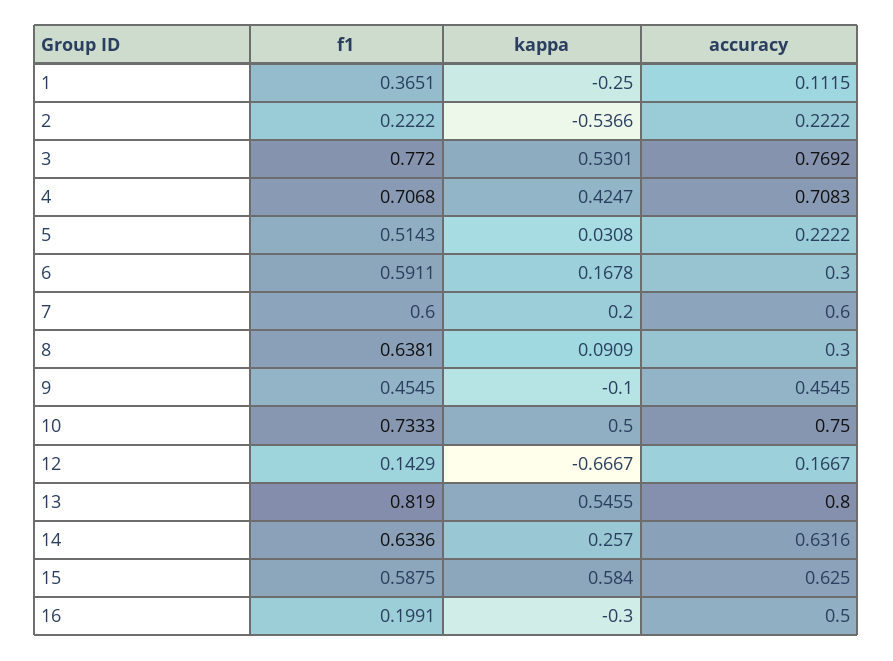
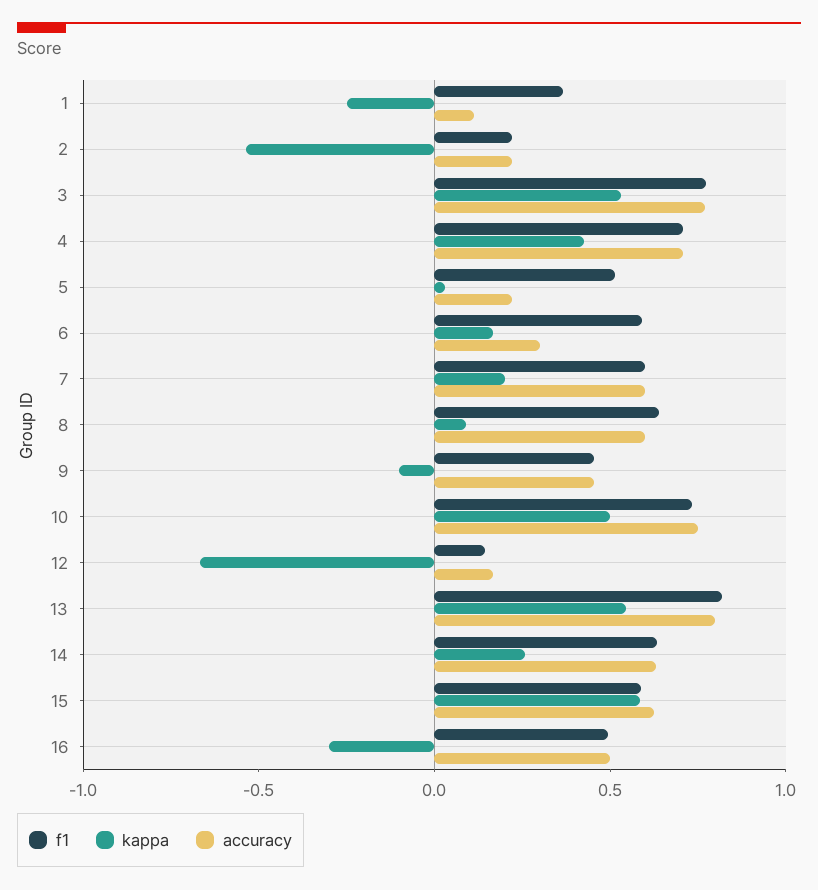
  {
    "f1": {
      "1": 0.3651,
      "2": 0.2222,
      "3": 0.772,
      "4": 0.7068,
      "5": 0.5143,
      "6": 0.5911,
      "7": 0.6,
      "8": 0.6381,
      "9": 0.4545,
      "10": 0.7333,
      "12": 0.1429,
      "13": 0.819,
      "14": 0.6336,
      "15": 0.5875,
-     "16": 0.1991
+     "16": 0.5
    },
    "kappa": {
      "1": -0.25,
      "2": -0.5366,
      "3": 0.5301,
      "4": 0.4247,
      "5": 0.0308,
      "6": 0.1678,
      "7": 0.2,
      "8": 0.0909,
      "9": -0.1,
      "10": 0.5,
      "12": -0.6667,
      "13": 0.5455,
      "14": 0.257,
      "15": 0.584,
      "16": -0.3
    },
    "accuracy": {
      "1": 0.1115,
      "2": 0.2222,
      "3": 0.7692,
      "4": 0.7083,
      "5": 0.2222,
      "6": 0.3,
      "7": 0.6,
-     "8": 0.3,
+     "8": 0.6,
      "9": 0.4545,
      "10": 0.75,
      "12": 0.1667,
      "13": 0.8,
      "14": 0.6316,
      "15": 0.625,
      "16": 0.5
    }
  }

